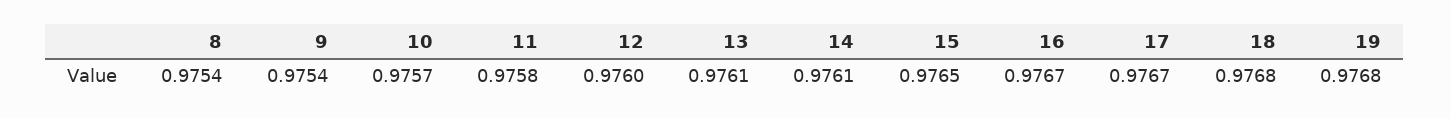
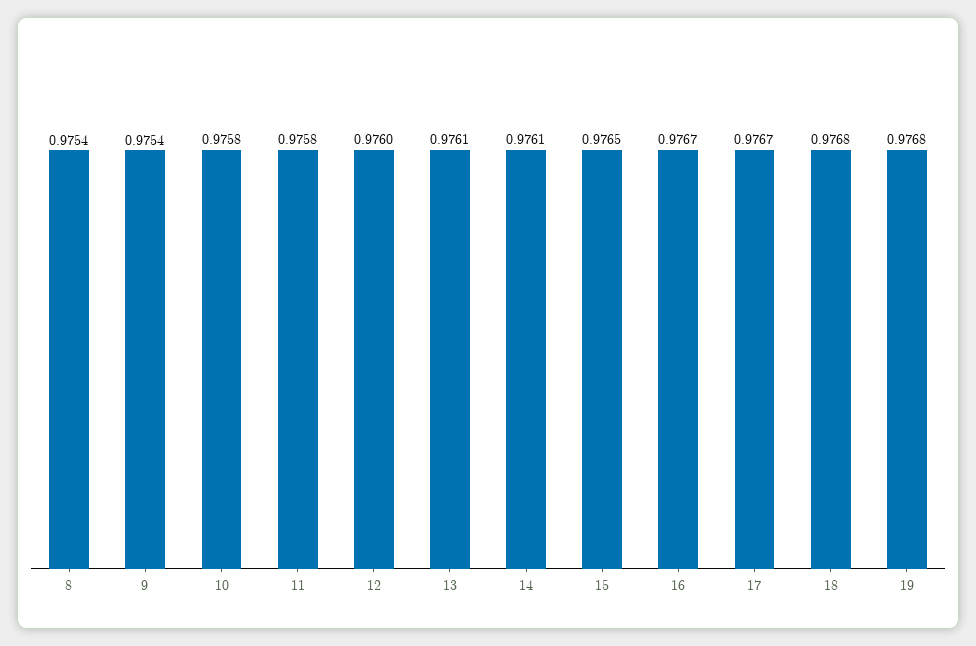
  {
    "8": 0.9754,
    "9": 0.9754,
-   "10": 0.9757,
+   "10": 0.9758,
    "11": 0.9758,
    "12": 0.976,
    "13": 0.9761,
    "14": 0.9761,
    "15": 0.9765,
    "16": 0.9767,
    "17": 0.9767,
    "18": 0.9768,
    "19": 0.9768
  }

